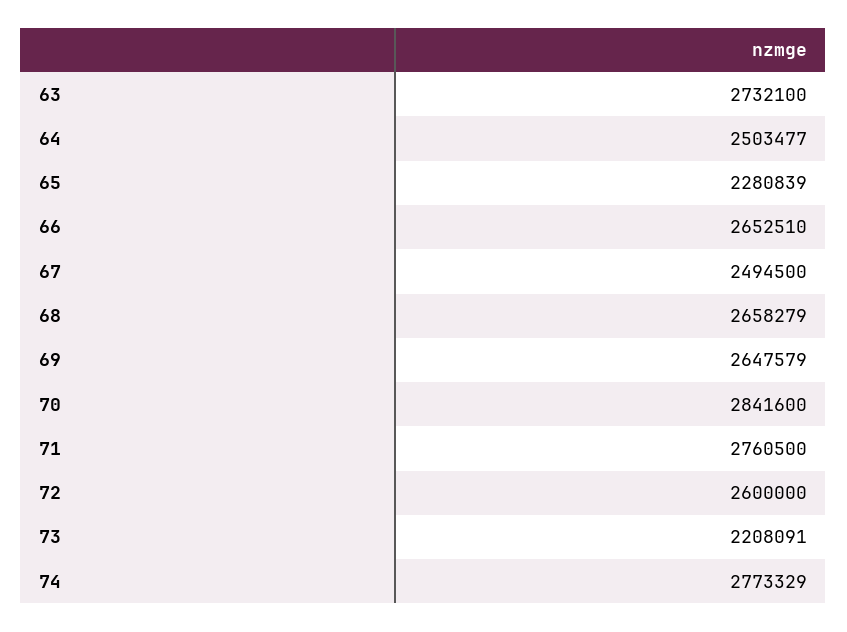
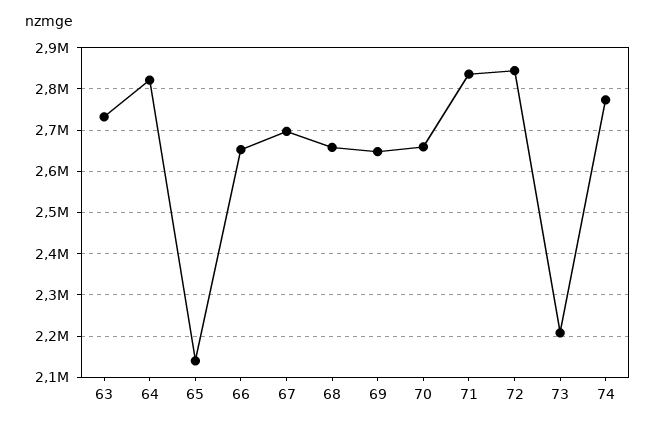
  {
    "63": 2732100,
-   "64": 2503477,
+   "64": 2820000,
-   "65": 2280839,
+   "65": 2140000,
    "66": 2652510,
-   "67": 2494500,
+   "67": 2700000,
    "68": 2658279,
    "69": 2647579,
-   "70": 2841600,
+   "70": 2660000,
-   "71": 2760500,
+   "71": 2840000,
-   "72": 2600000,
+   "72": 2840000,
    "73": 2208091,
    "74": 2773329
  }

